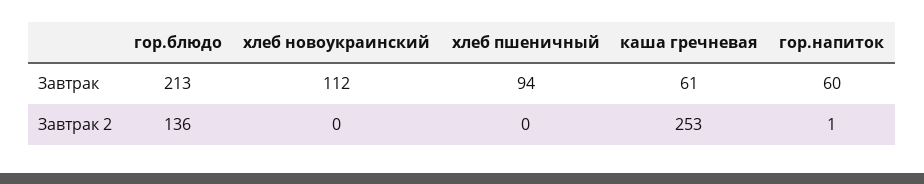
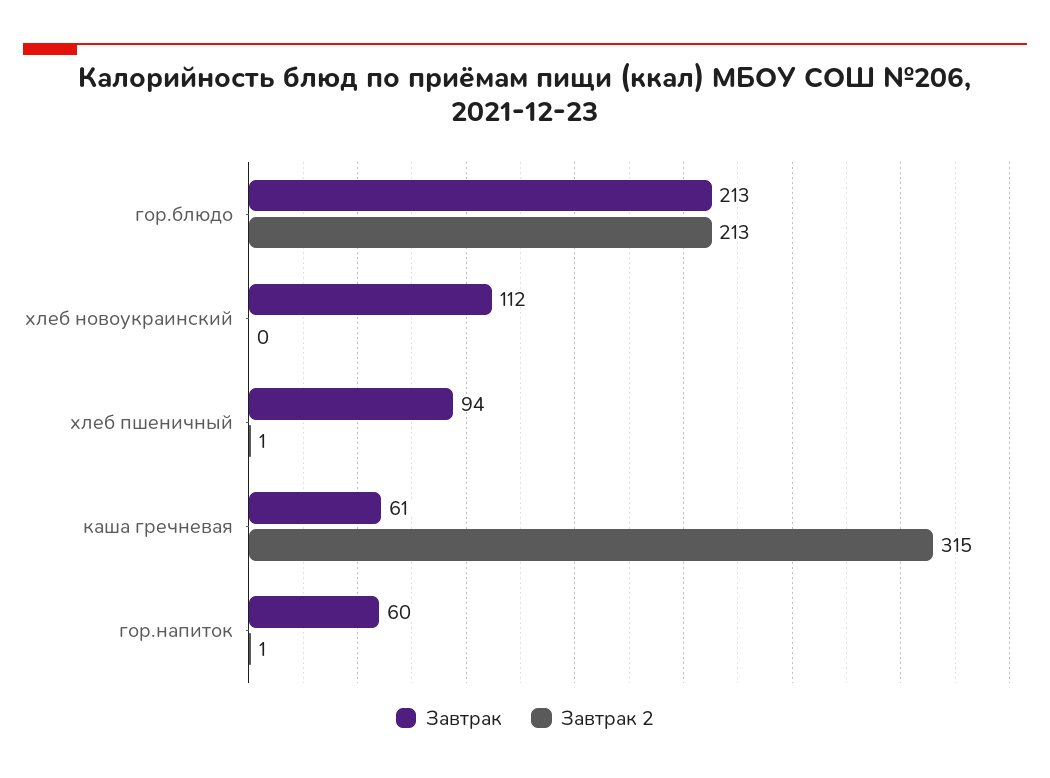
  {
    "Завтрак": {
      "гор.блюдо": 213,
      "хлеб новоукраинский": 112,
      "хлеб пшеничный": 94,
      "каша гречневая": 61,
      "гор.напиток": 60
    },
    "Завтрак 2": {
-     "гор.блюдо": 136,
+     "гор.блюдо": 213,
      "хлеб новоукраинский": 0,
-     "хлеб пшеничный": 0,
+     "хлеб пшеничный": 1,
-     "каша гречневая": 253,
+     "каша гречневая": 315,
      "гор.напиток": 1
    }
  }

